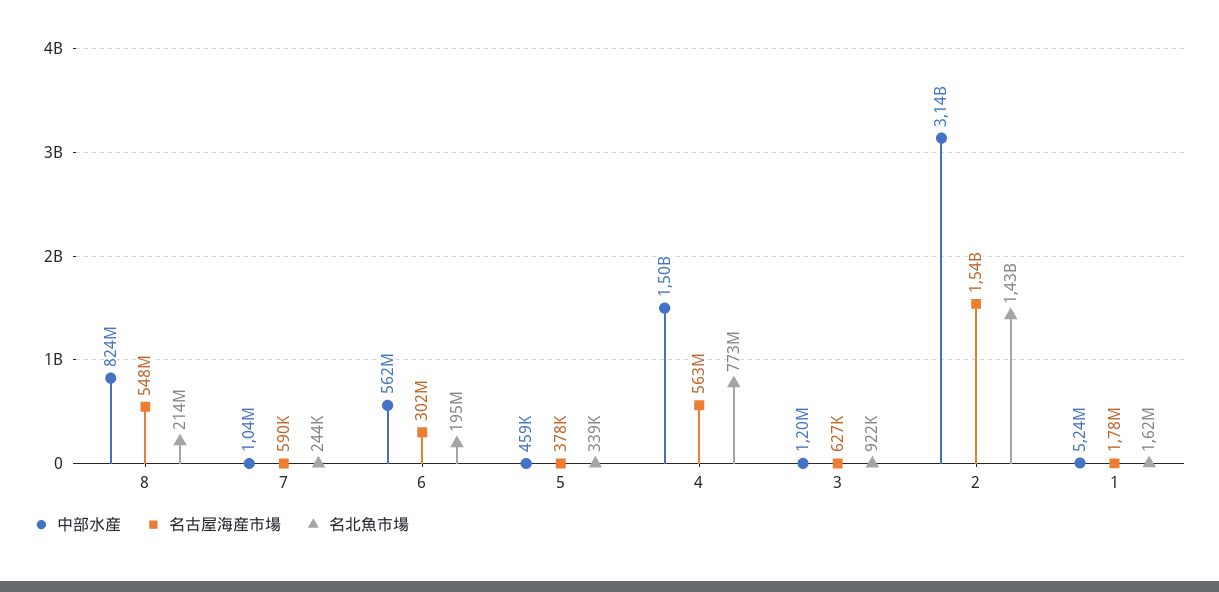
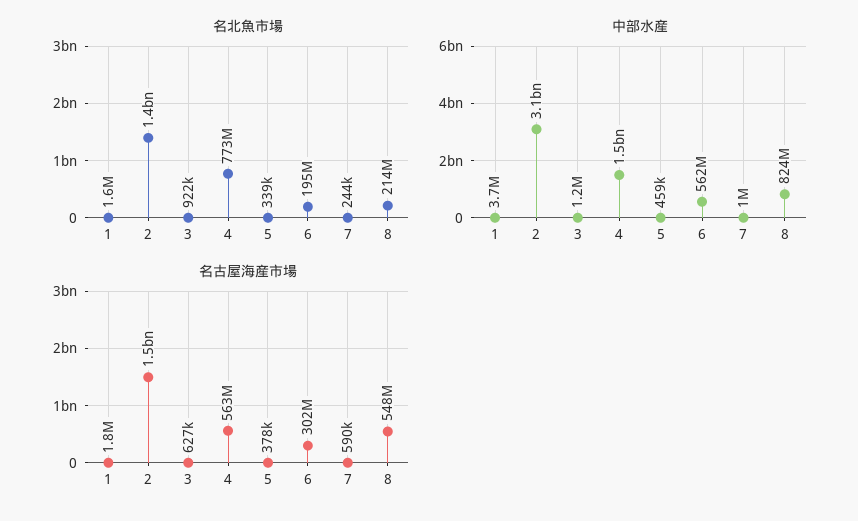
  {
    "中部水産": {
      "8": 824000000,
      "7": 1040000,
      "6": 562000000,
      "5": 459000,
      "4": 1500000000,
      "3": 1200000,
      "2": 3140000000,
-     "1": 5240000
+     "1": 3700000
    },
    "名古屋海産市場": {
      "8": 548000000,
      "7": 590000,
      "6": 302000000,
      "5": 378000,
      "4": 563000000,
      "3": 627000,
      "2": 1540000000,
      "1": 1780000
    },
    "名北魚市場": {
      "8": 214000000,
      "7": 244000,
      "6": 195000000,
      "5": 339000,
      "4": 773000000,
      "3": 922000,
      "2": 1430000000,
      "1": 1620000
    }
  }

